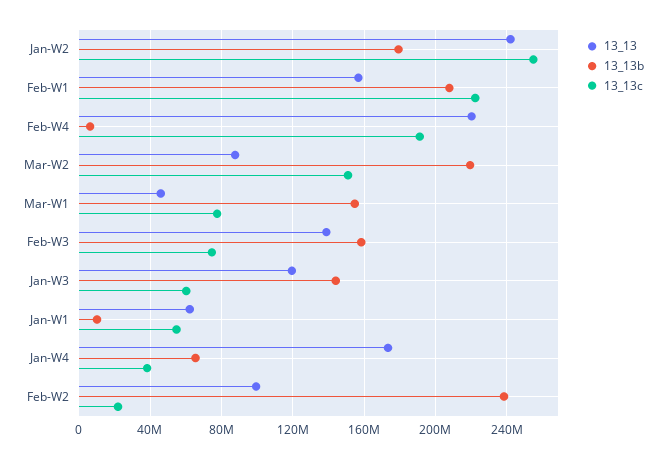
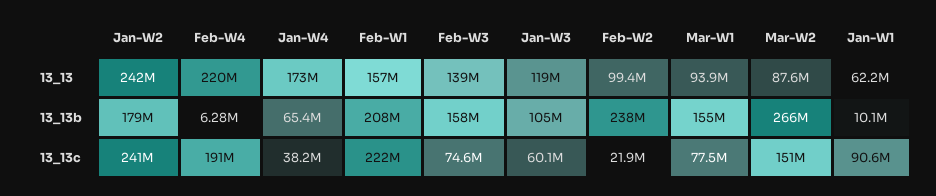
  {
    "13_13": {
      "Jan-W2": 242000000,
      "Feb-W1": 157000000,
      "Feb-W4": 220000000,
      "Mar-W2": 87600000,
-     "Mar-W1": 45000000,
+     "Mar-W1": 93900000,
      "Feb-W3": 139000000,
      "Jan-W3": 119000000,
      "Jan-W1": 62200000,
      "Jan-W4": 173000000,
      "Feb-W2": 99400000
    },
    "13_13b": {
      "Jan-W2": 179000000,
      "Feb-W1": 208000000,
      "Feb-W4": 6280000,
-     "Mar-W2": 220000000,
+     "Mar-W2": 266000000,
      "Mar-W1": 155000000,
      "Feb-W3": 158000000,
-     "Jan-W3": 145000000,
+     "Jan-W3": 105000000,
      "Jan-W1": 10100000,
      "Jan-W4": 65400000,
      "Feb-W2": 238000000
    },
    "13_13c": {
-     "Jan-W2": 255000000,
+     "Jan-W2": 241000000,
      "Feb-W1": 222000000,
      "Feb-W4": 191000000,
      "Mar-W2": 151000000,
      "Mar-W1": 77500000,
      "Feb-W3": 74600000,
      "Jan-W3": 60100000,
-     "Jan-W1": 55000000,
+     "Jan-W1": 90600000,
      "Jan-W4": 38200000,
      "Feb-W2": 21900000
    }
  }

